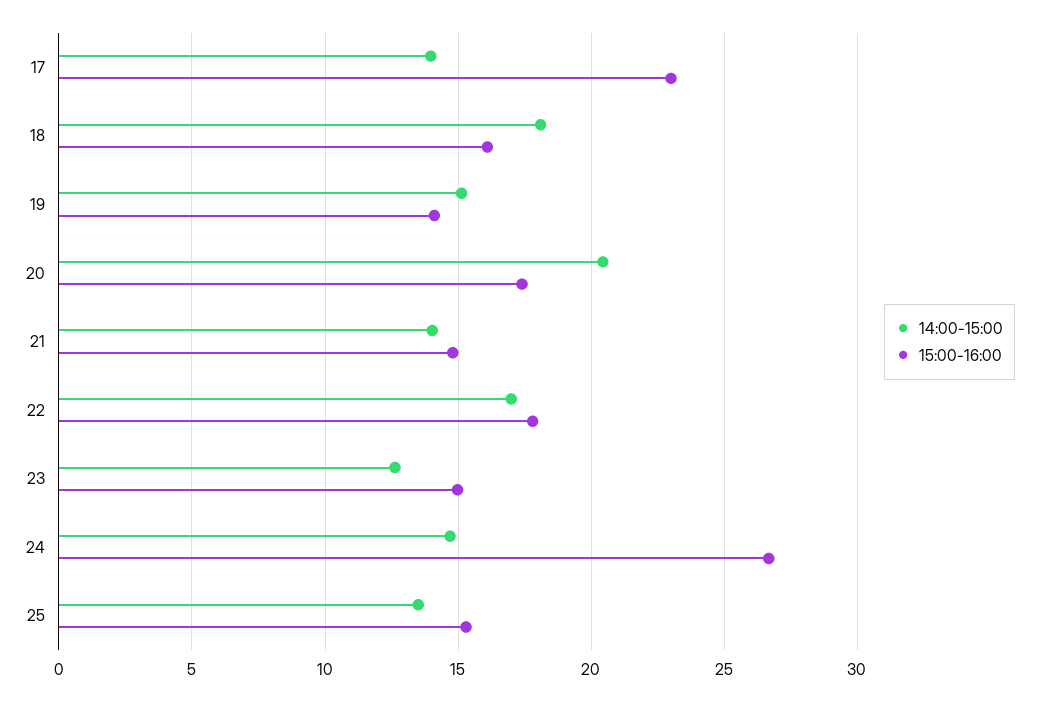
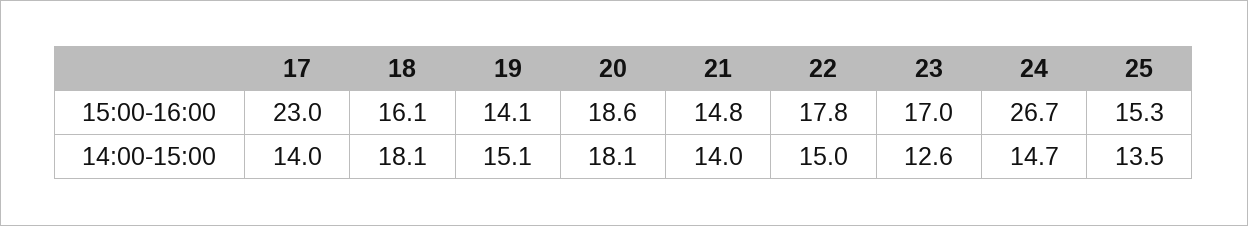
  {
    "14:00-15:00": {
      "17": 14,
      "18": 18.1,
      "19": 15.1,
-     "20": 20.5,
+     "20": 18.1,
      "21": 14,
-     "22": 17,
+     "22": 15,
      "23": 12.6,
      "24": 14.7,
      "25": 13.5
    },
    "15:00-16:00": {
      "17": 23,
      "18": 16.1,
      "19": 14.1,
-     "20": 17.5,
+     "20": 18.6,
      "21": 14.8,
      "22": 17.8,
-     "23": 15,
+     "23": 17,
      "24": 26.7,
      "25": 15.3
    }
  }

